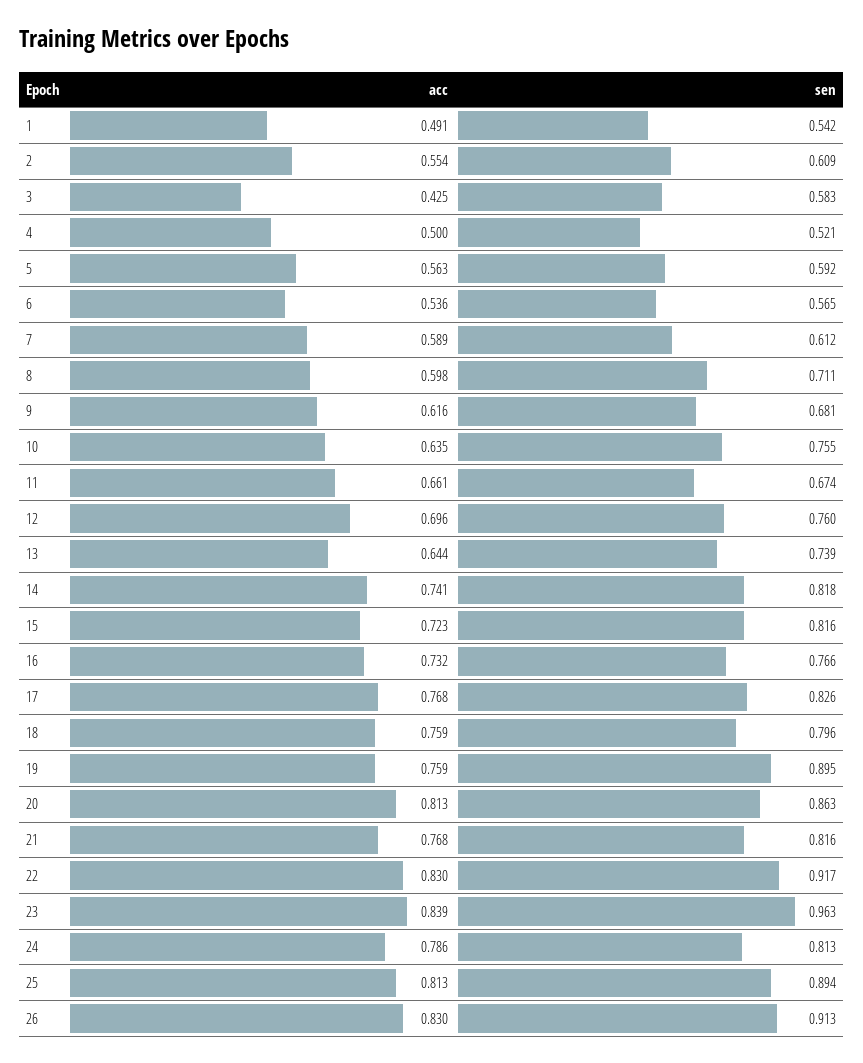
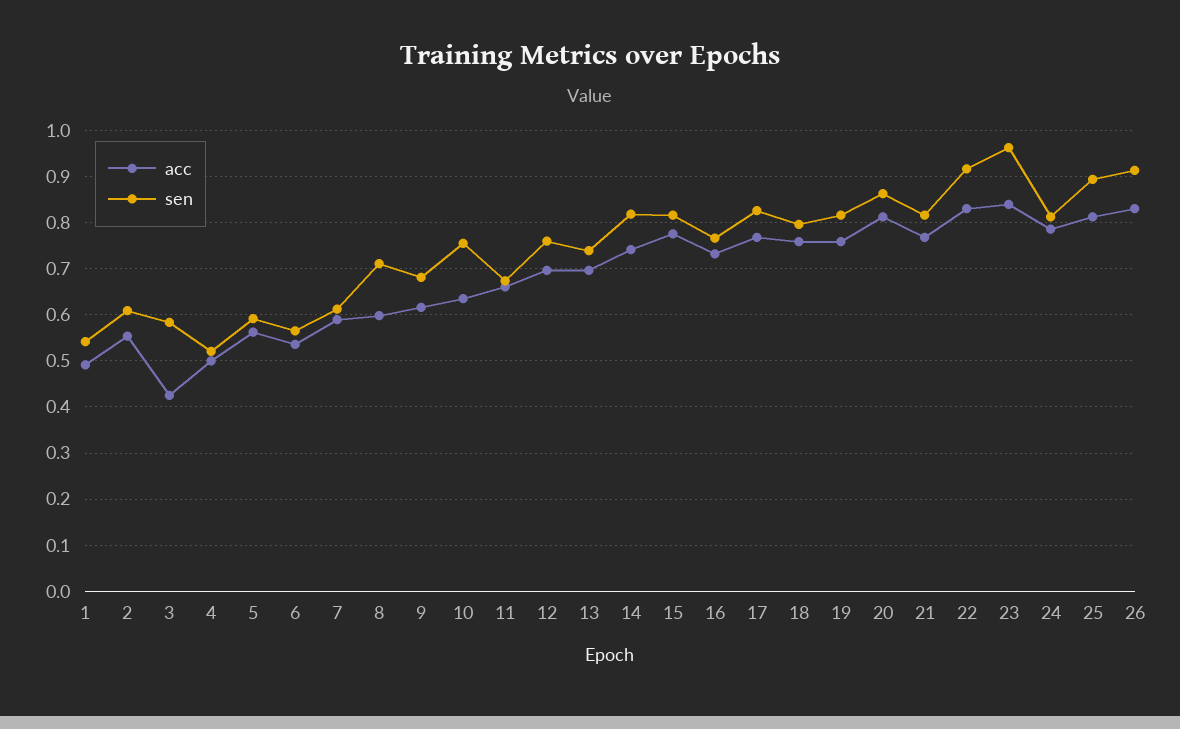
  {
    "acc": {
      "1": 0.491,
      "2": 0.554,
      "3": 0.425,
      "4": 0.5,
      "5": 0.563,
      "6": 0.536,
      "7": 0.589,
      "8": 0.598,
      "9": 0.616,
      "10": 0.635,
      "11": 0.661,
      "12": 0.696,
-     "13": 0.644,
+     "13": 0.7,
      "14": 0.741,
-     "15": 0.723,
+     "15": 0.78,
      "16": 0.732,
      "17": 0.768,
      "18": 0.759,
      "19": 0.759,
      "20": 0.813,
      "21": 0.768,
      "22": 0.83,
      "23": 0.839,
      "24": 0.786,
      "25": 0.813,
      "26": 0.83
    },
    "sen": {
      "1": 0.542,
      "2": 0.609,
      "3": 0.583,
      "4": 0.521,
      "5": 0.592,
      "6": 0.565,
      "7": 0.612,
      "8": 0.711,
      "9": 0.681,
      "10": 0.755,
      "11": 0.674,
      "12": 0.76,
      "13": 0.739,
      "14": 0.818,
      "15": 0.816,
      "16": 0.766,
      "17": 0.826,
      "18": 0.796,
-     "19": 0.895,
+     "19": 0.82,
      "20": 0.863,
      "21": 0.816,
      "22": 0.917,
      "23": 0.963,
      "24": 0.813,
      "25": 0.894,
      "26": 0.913
    }
  }

